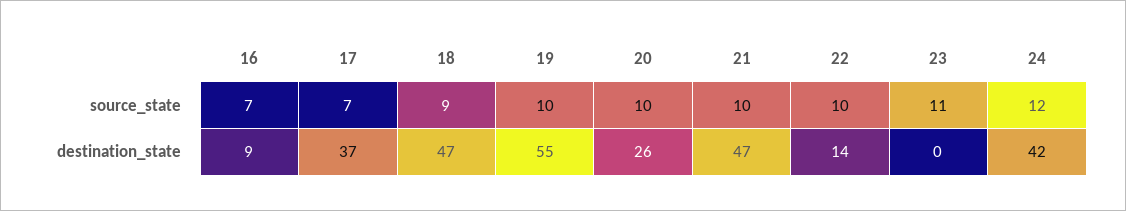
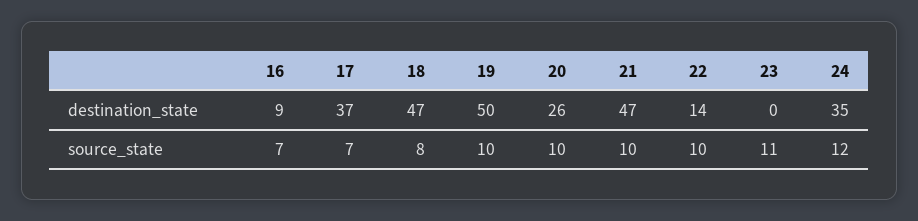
  {
    "16": {
      "source_state": 7,
      "destination_state": 9
    },
    "17": {
      "source_state": 7,
      "destination_state": 37
    },
    "18": {
-     "source_state": 9,
+     "source_state": 8,
      "destination_state": 47
    },
    "19": {
      "source_state": 10,
-     "destination_state": 55
+     "destination_state": 50
    },
    "20": {
      "source_state": 10,
      "destination_state": 26
    },
    "21": {
      "source_state": 10,
      "destination_state": 47
    },
    "22": {
      "source_state": 10,
      "destination_state": 14
    },
    "23": {
      "source_state": 11,
      "destination_state": 0
    },
    "24": {
      "source_state": 12,
-     "destination_state": 42
+     "destination_state": 35
    }
  }

